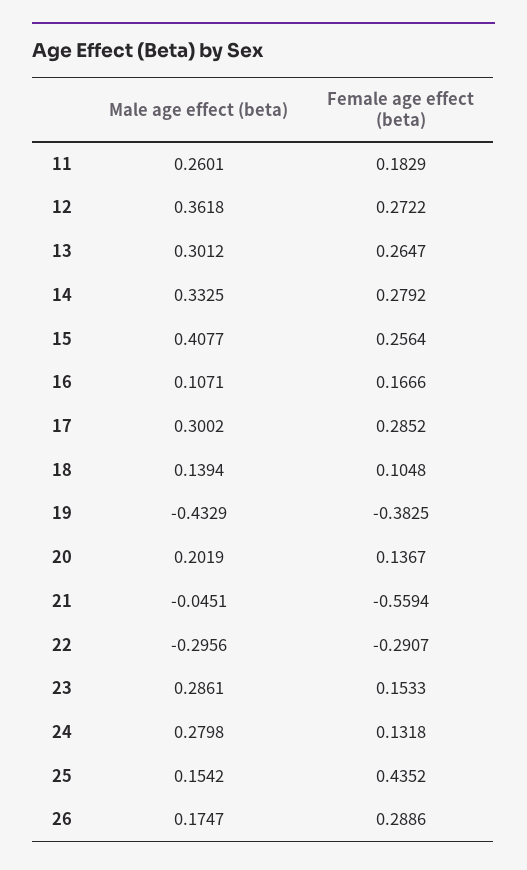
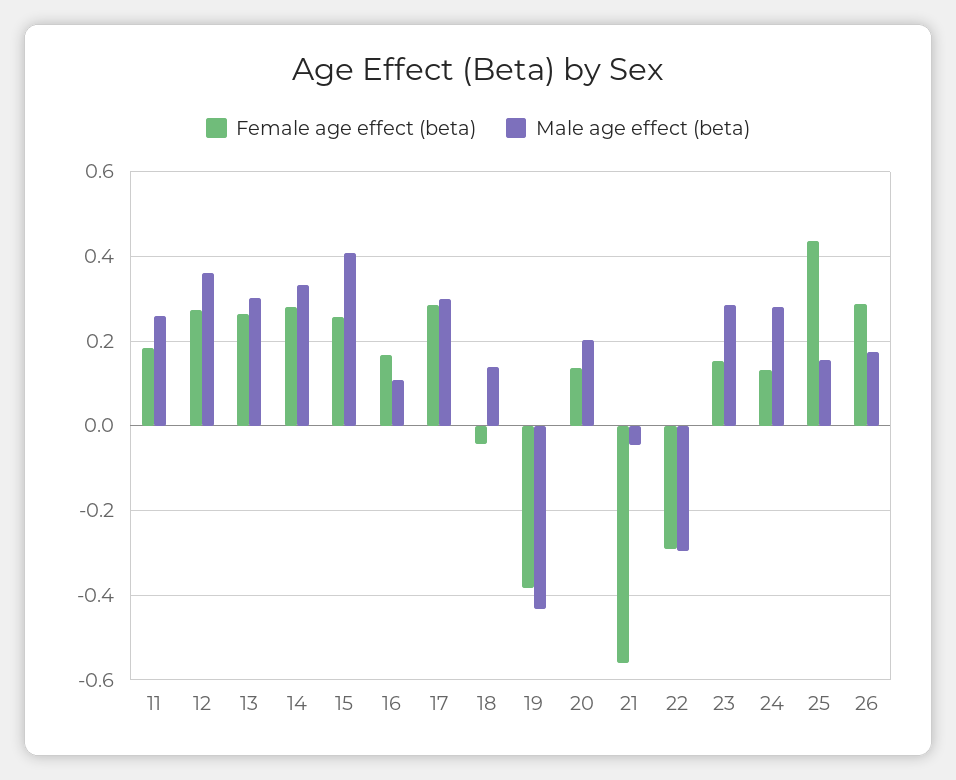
  {
    "Male age effect (beta)": {
      "11": 0.2601,
      "12": 0.3618,
      "13": 0.3012,
      "14": 0.3325,
      "15": 0.4077,
      "16": 0.1071,
      "17": 0.3002,
      "18": 0.1394,
      "19": -0.4329,
      "20": 0.2019,
      "21": -0.0451,
      "22": -0.2956,
      "23": 0.2861,
      "24": 0.2798,
      "25": 0.1542,
      "26": 0.1747
    },
    "Female age effect (beta)": {
      "11": 0.1829,
      "12": 0.2722,
      "13": 0.2647,
      "14": 0.2792,
      "15": 0.2564,
      "16": 0.1666,
      "17": 0.2852,
-     "18": 0.1048,
+     "18": -0.04,
      "19": -0.3825,
      "20": 0.1367,
      "21": -0.5594,
      "22": -0.2907,
      "23": 0.1533,
      "24": 0.1318,
      "25": 0.4352,
      "26": 0.2886
    }
  }

